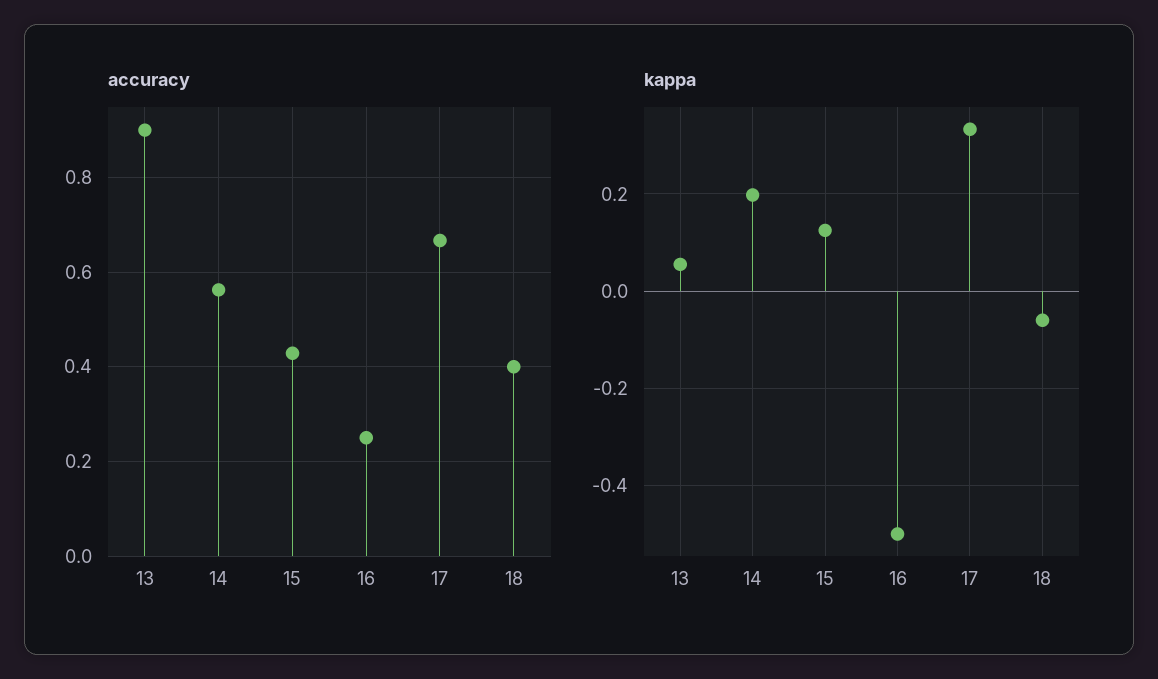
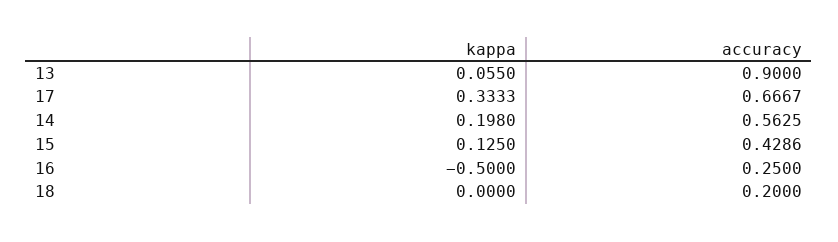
  {
    "accuracy": {
      "13": 0.9,
      "14": 0.5625,
      "15": 0.4286,
      "16": 0.25,
      "17": 0.6667,
-     "18": 0.4
+     "18": 0.2
    },
    "kappa": {
      "13": 0.055,
      "14": 0.198,
      "15": 0.125,
      "16": -0.5,
      "17": 0.3333,
-     "18": -0.06
+     "18": 0
    }
  }

